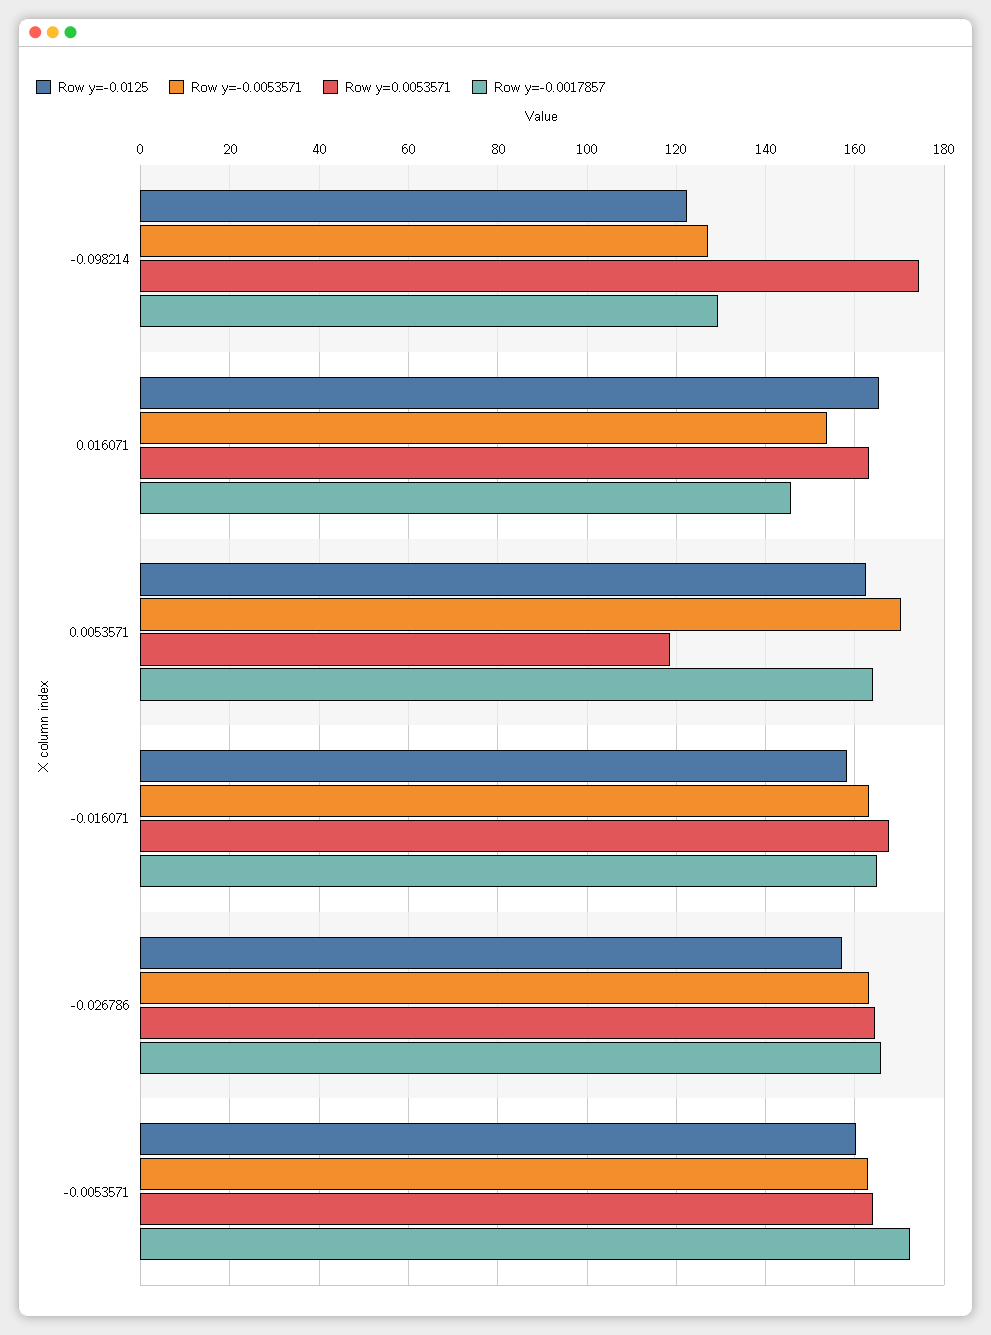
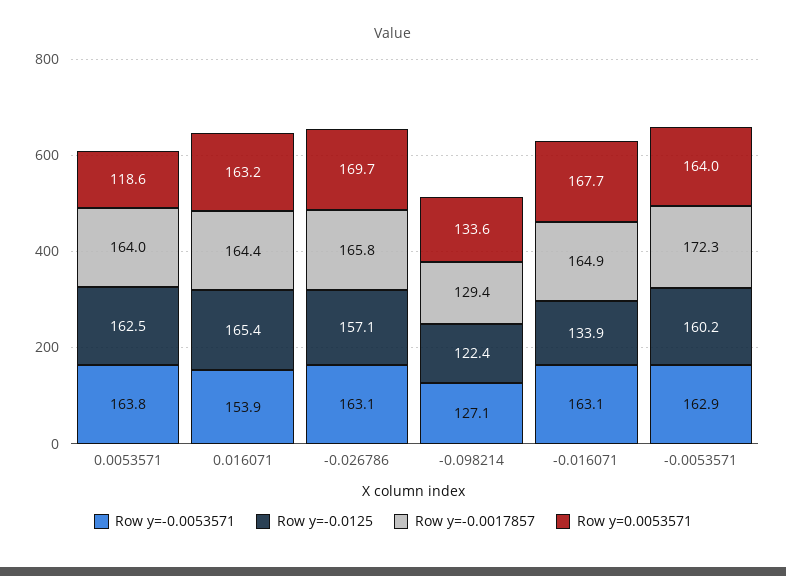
  {
    "Row y=-0.0125": {
      "-0.098214": 122.4,
      "0.016071": 165.4,
      "0.0053571": 162.5,
-     "-0.016071": 158,
+     "-0.016071": 133.9,
      "-0.026786": 157.1,
      "-0.0053571": 160.2
    },
    "Row y=-0.0053571": {
      "-0.098214": 127.1,
      "0.016071": 153.9,
-     "0.0053571": 170,
+     "0.0053571": 163.8,
      "-0.016071": 163.1,
      "-0.026786": 163.1,
      "-0.0053571": 162.9
    },
    "Row y=0.0053571": {
-     "-0.098214": 174,
+     "-0.098214": 133.6,
      "0.016071": 163.2,
      "0.0053571": 118.6,
      "-0.016071": 167.7,
-     "-0.026786": 164,
+     "-0.026786": 169.7,
      "-0.0053571": 164
    },
    "Row y=-0.0017857": {
      "-0.098214": 129.4,
-     "0.016071": 146,
+     "0.016071": 164.4,
      "0.0053571": 164,
      "-0.016071": 164.9,
      "-0.026786": 165.8,
      "-0.0053571": 172.3
    }
  }

